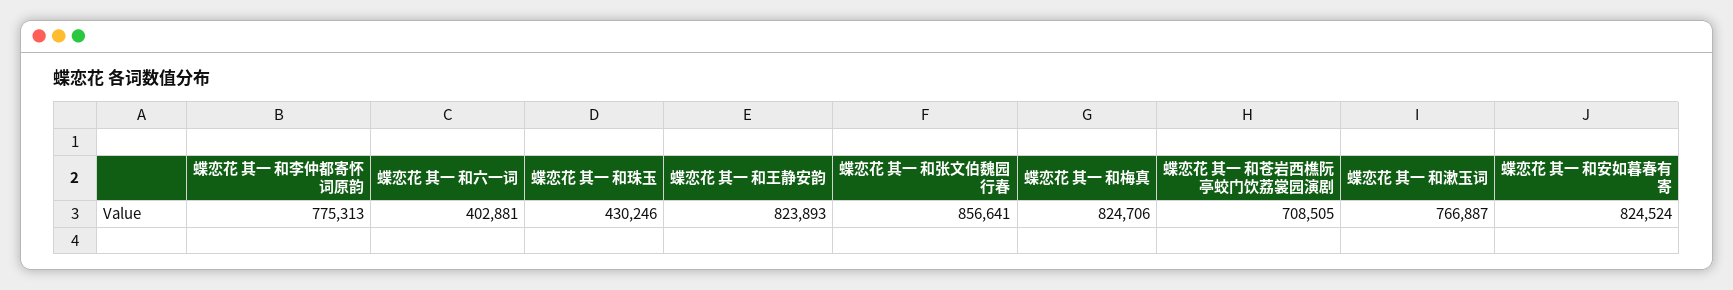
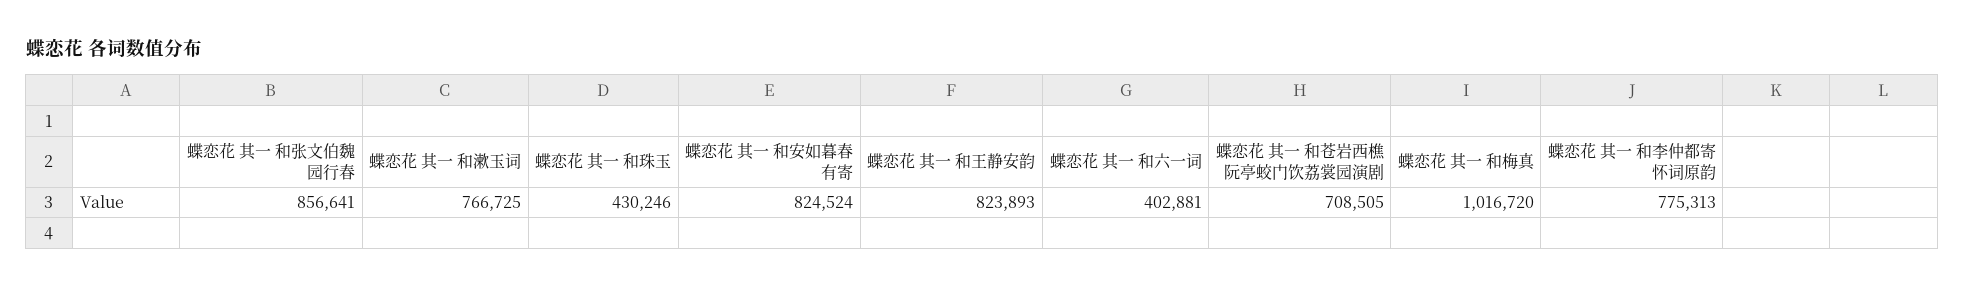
  {
    "蝶恋花 其一 和李仲都寄怀词原韵": 775313,
    "蝶恋花 其一 和六一词": 402881,
    "蝶恋花 其一 和珠玉": 430246,
    "蝶恋花 其一 和王静安韵": 823893,
    "蝶恋花 其一 和张文伯魏园行春": 856641,
-   "蝶恋花 其一 和梅真": 824706,
+   "蝶恋花 其一 和梅真": 1016720,
    "蝶恋花 其一 和苍岩西樵阮亭蛟门饮荔裳园演剧": 708505,
-   "蝶恋花 其一 和漱玉词": 766887,
+   "蝶恋花 其一 和漱玉词": 766725,
    "蝶恋花 其一 和安如暮春有寄": 824524
  }

